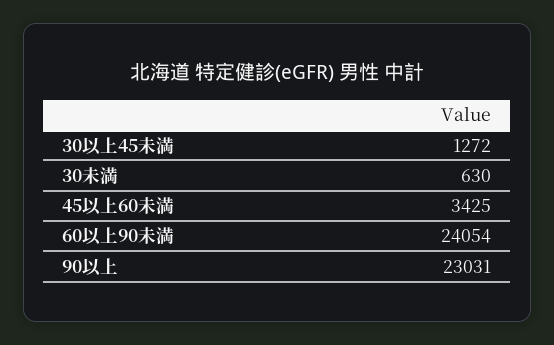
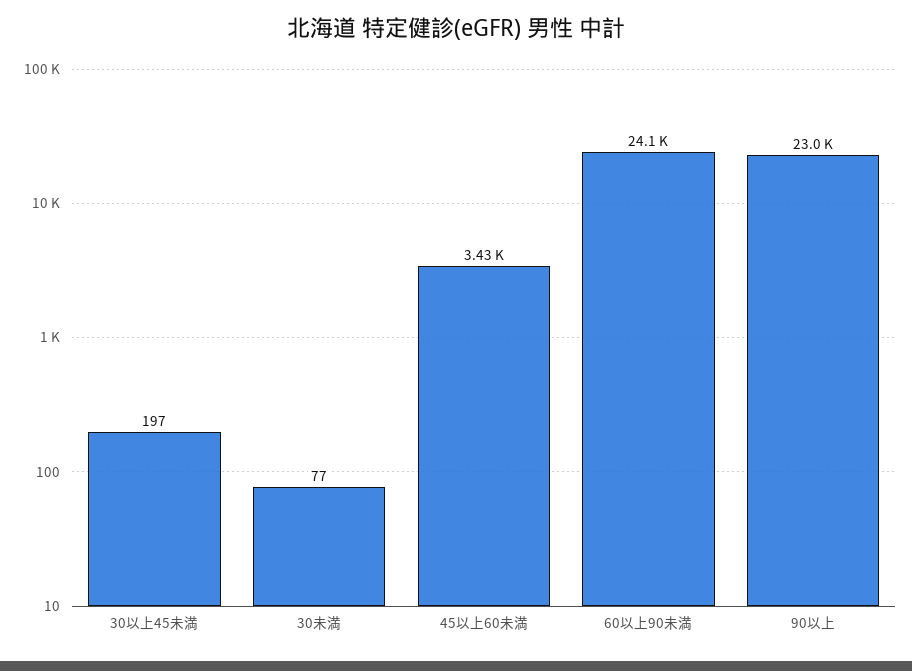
  {
-   "30以上45未満": 1272,
+   "30以上45未満": 197,
-   "30未満": 630,
+   "30未満": 77,
    "45以上60未満": 3425,
    "60以上90未満": 24054,
    "90以上": 23031
  }

